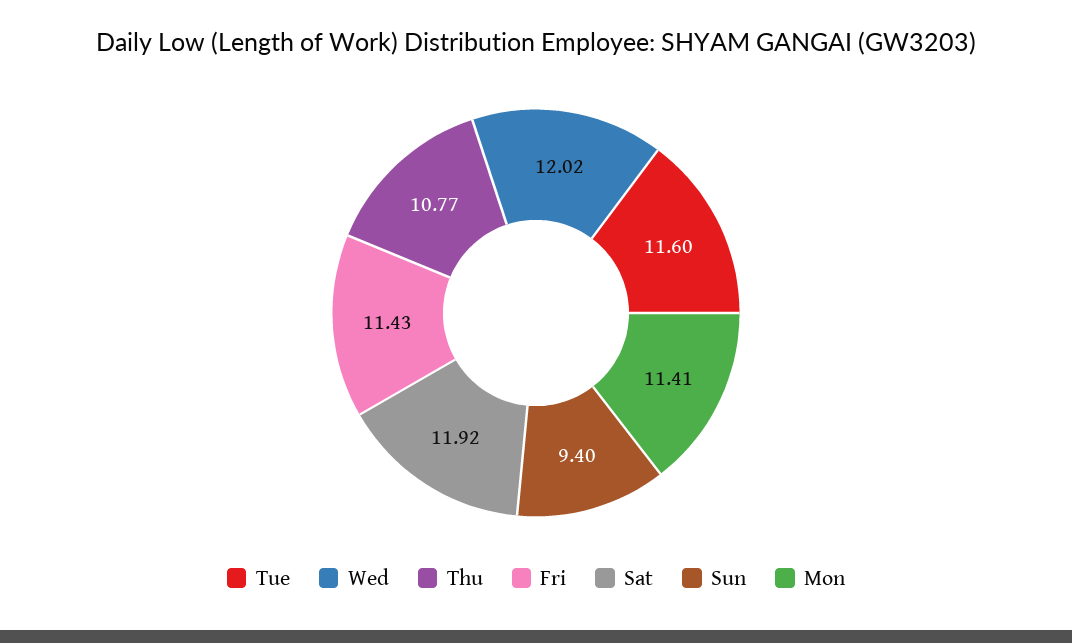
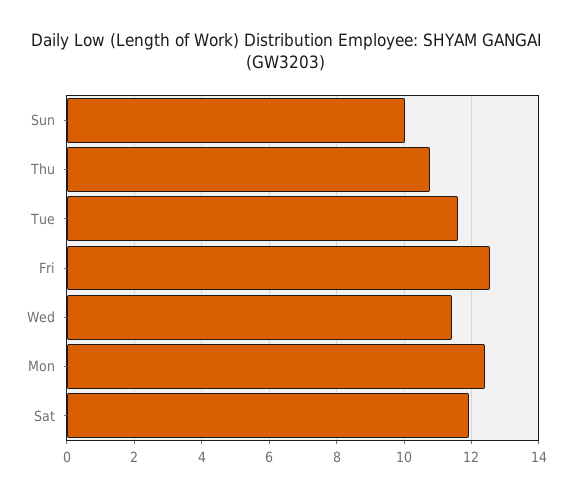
  {
    "Tue": 11.6,
-   "Wed": 12.02,
+   "Wed": 11.4,
    "Thu": 10.77,
-   "Fri": 11.43,
+   "Fri": 12.6,
    "Sat": 11.92,
-   "Sun": 9.4,
+   "Sun": 10,
-   "Mon": 11.41
+   "Mon": 12.4
  }

